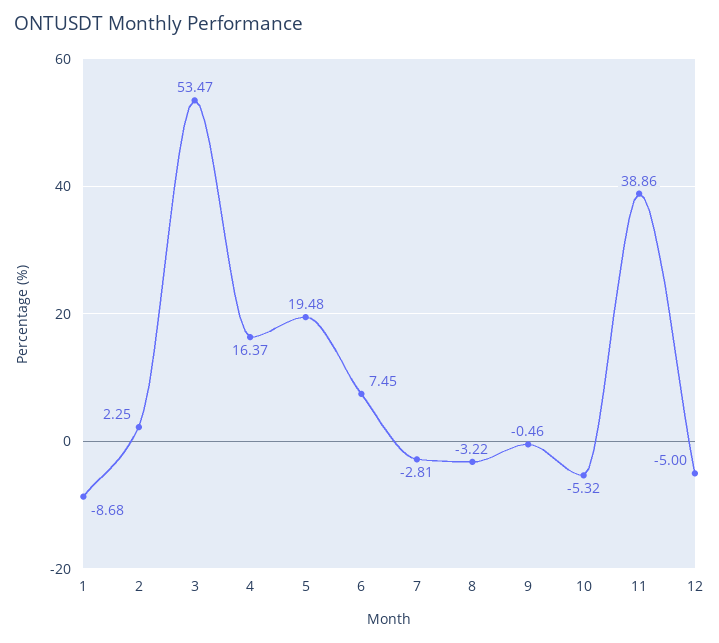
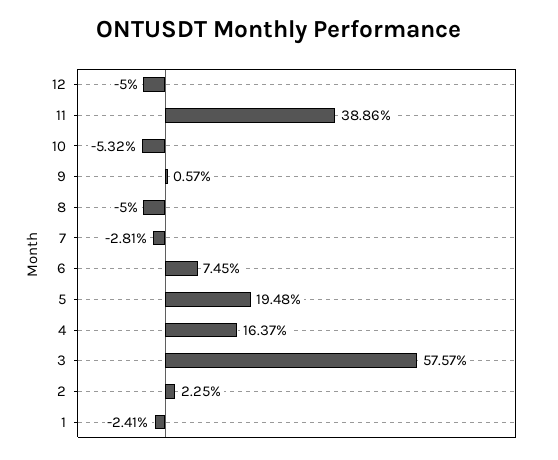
  {
-   "1": -8.68,
+   "1": -2.41,
    "2": 2.25,
-   "3": 53.47,
+   "3": 57.57,
    "4": 16.37,
    "5": 19.48,
    "6": 7.45,
    "7": -2.81,
-   "8": -3.22,
+   "8": -5,
-   "9": -0.46,
+   "9": 0.57,
    "10": -5.32,
    "11": 38.86,
    "12": -5
  }

